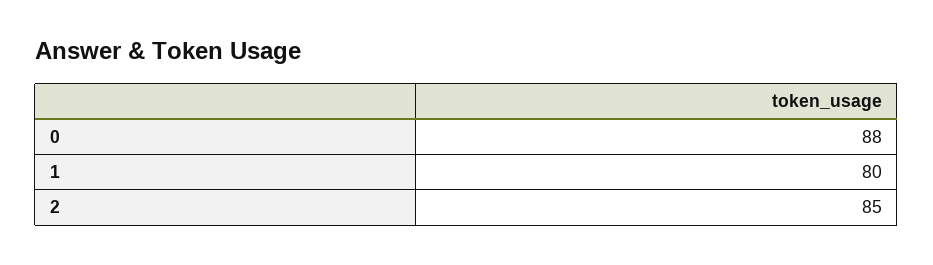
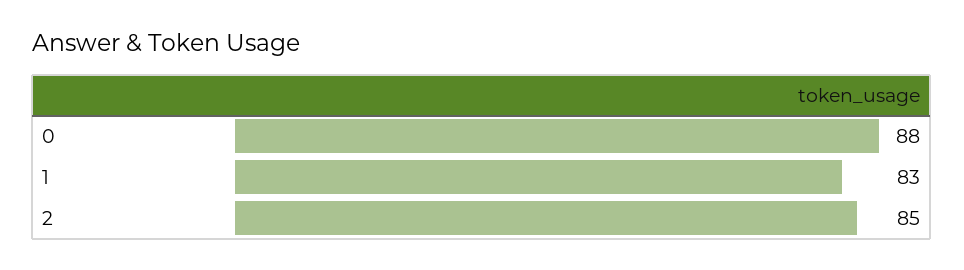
  {
    "0": 88,
-   "1": 80,
+   "1": 83,
    "2": 85
  }

